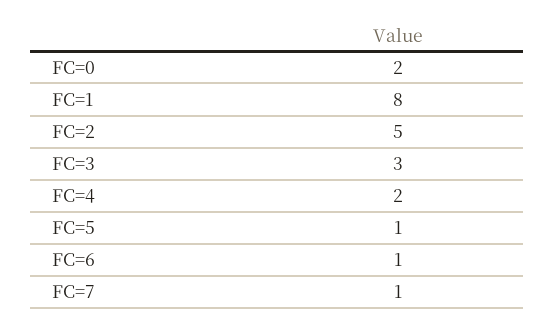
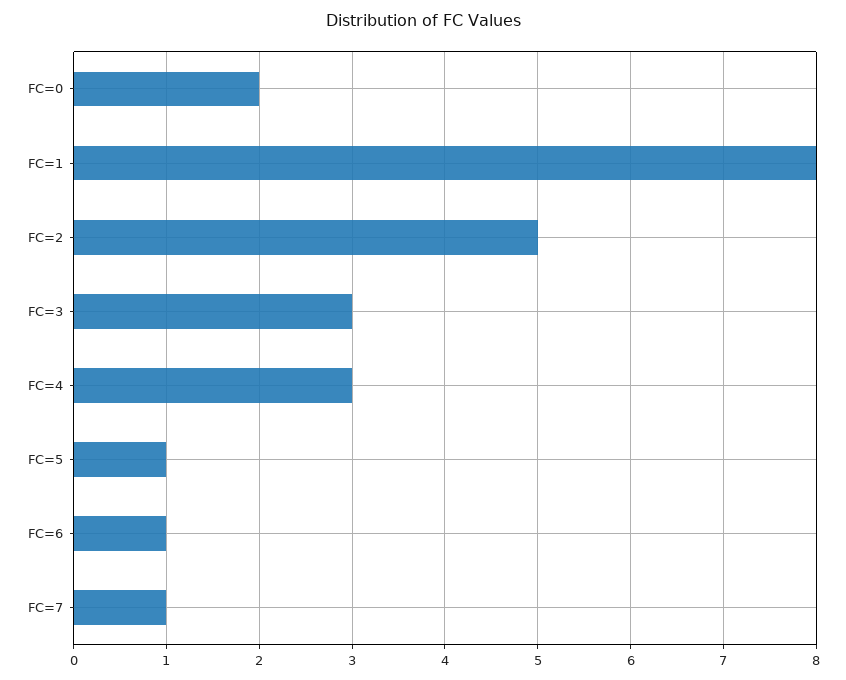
  {
    "FC=0": 2,
    "FC=1": 8,
    "FC=2": 5,
    "FC=3": 3,
-   "FC=4": 2,
+   "FC=4": 3,
    "FC=5": 1,
    "FC=6": 1,
    "FC=7": 1
  }

